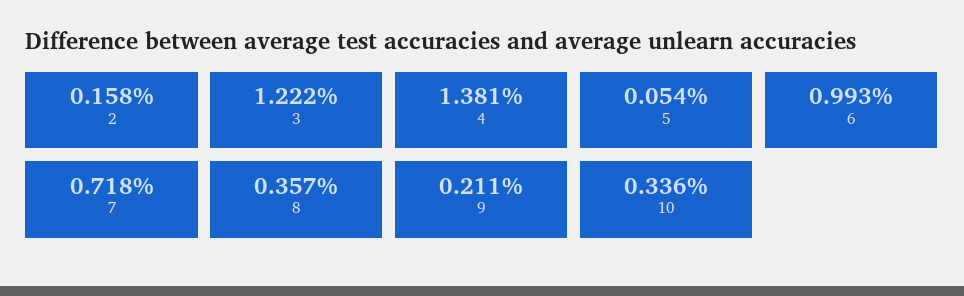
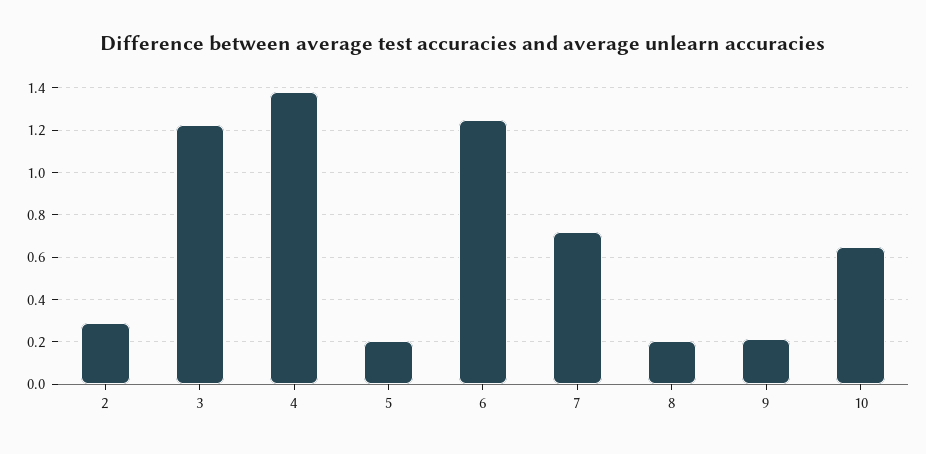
  {
-   "2": 0.158,
+   "2": 0.3,
    "3": 1.222,
    "4": 1.381,
-   "5": 0.054,
+   "5": 0.2,
-   "6": 0.993,
+   "6": 1.25,
    "7": 0.718,
-   "8": 0.357,
+   "8": 0.2,
    "9": 0.211,
-   "10": 0.336
+   "10": 0.65
  }

